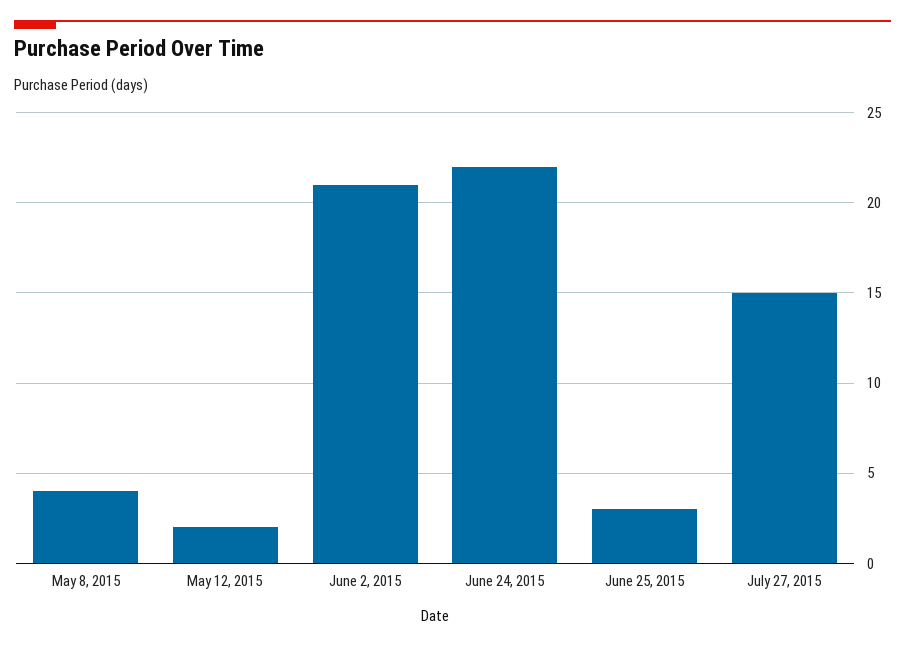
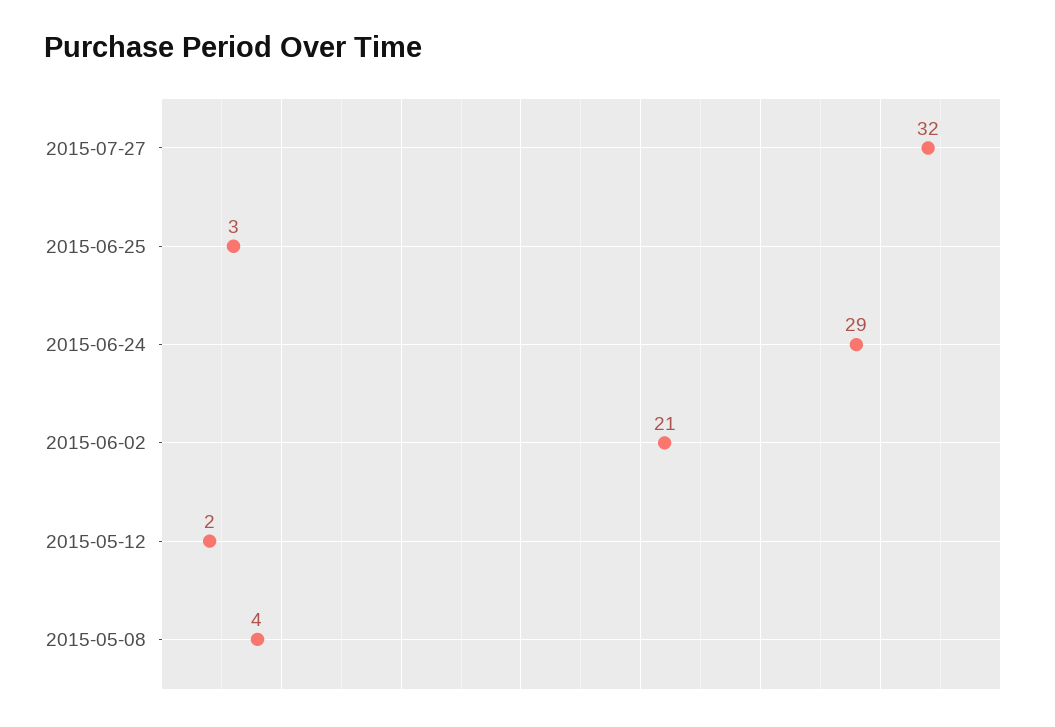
  {
    "May 8, 2015": 4,
    "May 12, 2015": 2,
    "June 2, 2015": 21,
-   "June 24, 2015": 22,
+   "June 24, 2015": 29,
    "June 25, 2015": 3,
-   "July 27, 2015": 15
+   "July 27, 2015": 32
  }

